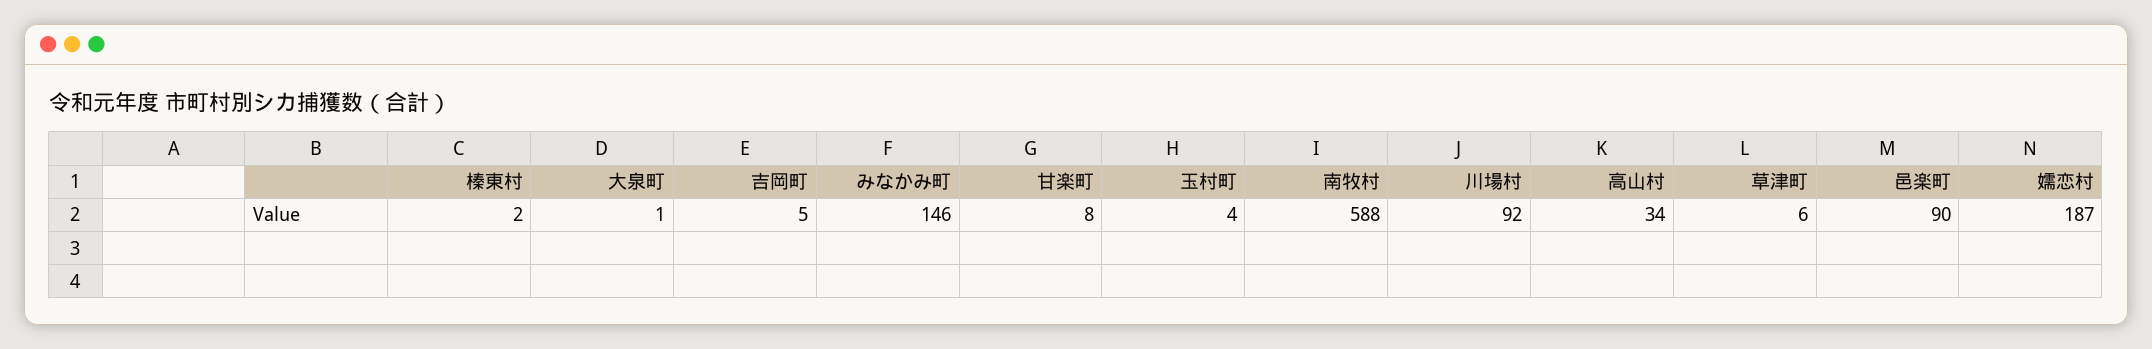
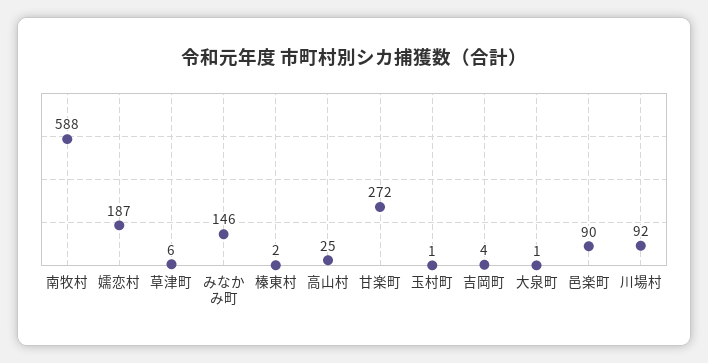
  {
    "榛東村": 2,
    "大泉町": 1,
-   "吉岡町": 5,
+   "吉岡町": 4,
    "みなかみ町": 146,
-   "甘楽町": 8,
+   "甘楽町": 272,
-   "玉村町": 4,
+   "玉村町": 1,
    "南牧村": 588,
    "川場村": 92,
-   "高山村": 34,
+   "高山村": 25,
    "草津町": 6,
    "邑楽町": 90,
    "嬬恋村": 187
  }

